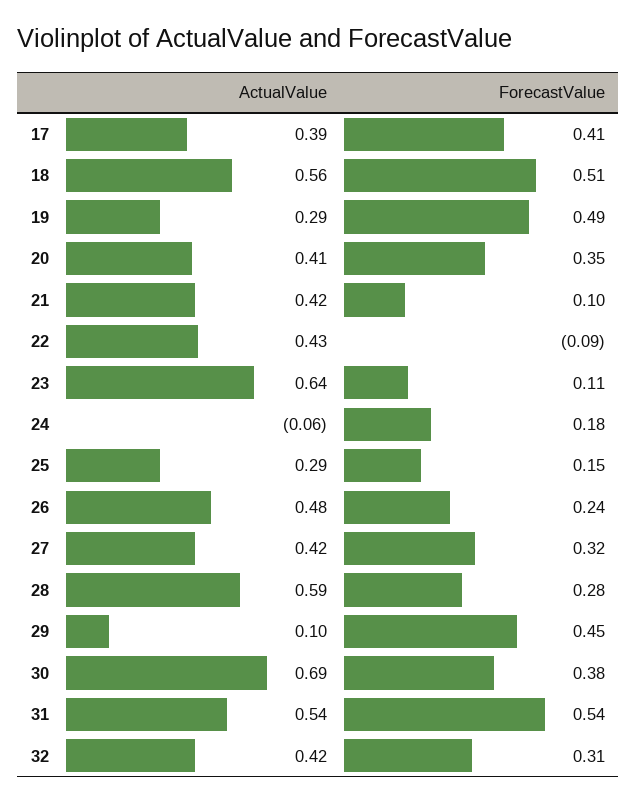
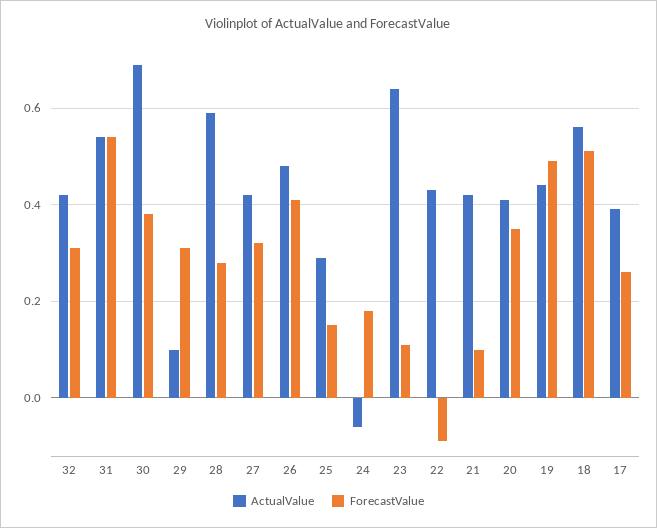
  {
    "ActualValue": {
      "17": 0.39,
      "18": 0.56,
-     "19": 0.29,
+     "19": 0.45,
      "20": 0.41,
      "21": 0.42,
      "22": 0.43,
      "23": 0.64,
      "24": -0.06,
      "25": 0.29,
      "26": 0.48,
      "27": 0.42,
      "28": 0.59,
      "29": 0.1,
      "30": 0.69,
      "31": 0.54,
      "32": 0.42
    },
    "ForecastValue": {
-     "17": 0.41,
+     "17": 0.25,
      "18": 0.51,
      "19": 0.49,
      "20": 0.35,
      "21": 0.1,
      "22": -0.09,
      "23": 0.11,
      "24": 0.18,
      "25": 0.15,
-     "26": 0.24,
+     "26": 0.4,
      "27": 0.32,
      "28": 0.28,
-     "29": 0.45,
+     "29": 0.3,
      "30": 0.38,
      "31": 0.54,
      "32": 0.31
    }
  }

